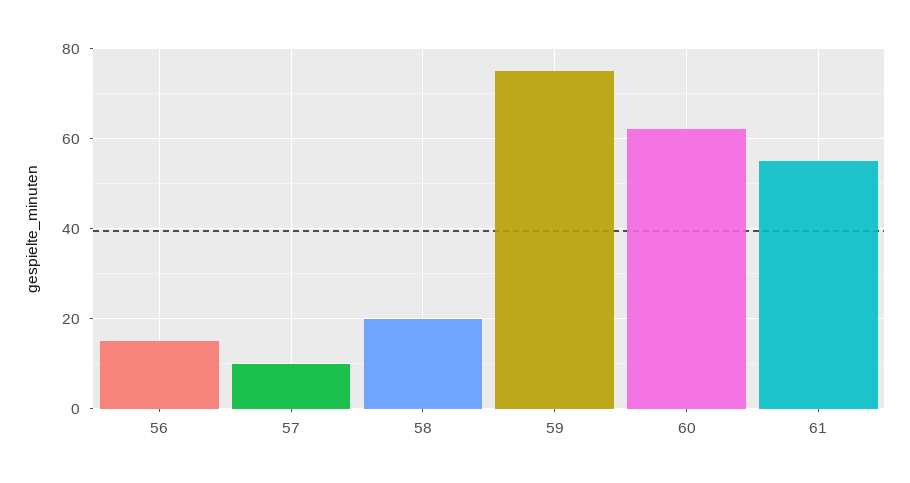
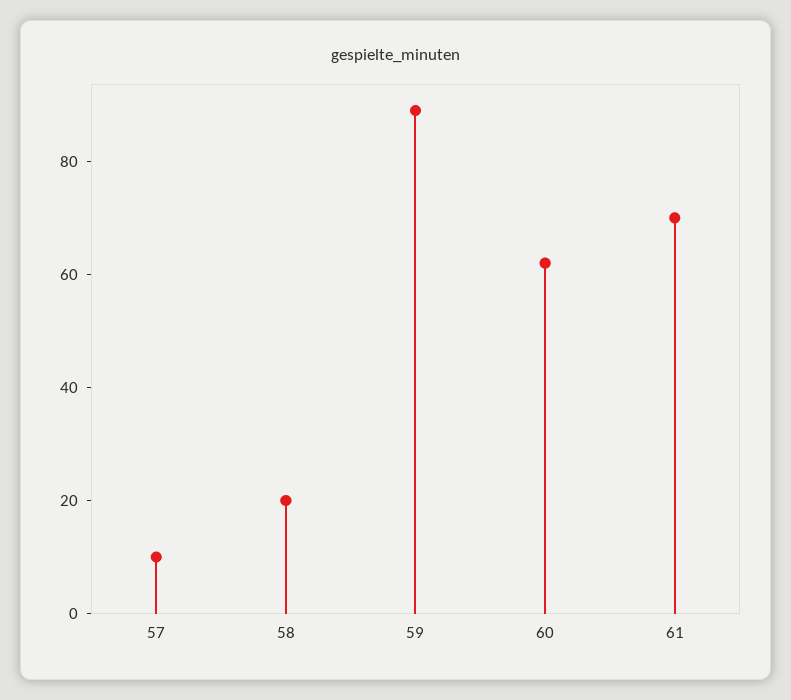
  {
-   "56": 15,
    "57": 10,
    "58": 20,
-   "59": 75,
+   "59": 90,
    "60": 60,
-   "61": 55
+   "61": 70
  }

